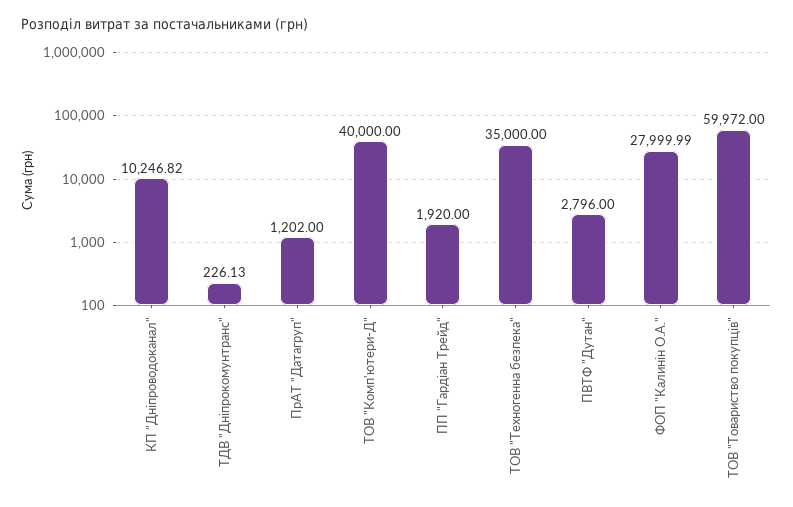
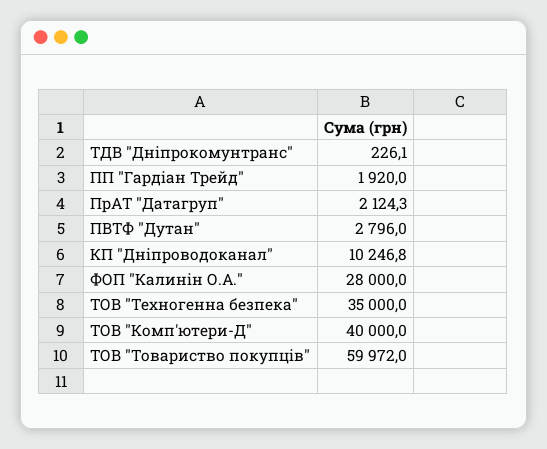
  {
    "КП \"Дніпроводоканал\"": 10246.82,
    "ТДВ \"Дніпрокомунтранс\"": 226.13,
-   "ПрАТ \"Датагруп\"": 1202,
+   "ПрАТ \"Датагруп\"": 2124.3,
    "ТОВ \"Комп'ютери-Д\"": 40000,
    "ПП \"Гардіан Трейд\"": 1920,
    "ТОВ \"Техногенна безпека\"": 35000,
    "ПВТФ \"Дутан\"": 2796,
    "ФОП \"Калинін О.А.\"": 27999.99,
    "ТОВ \"Товариство покупців\"": 59972
  }

